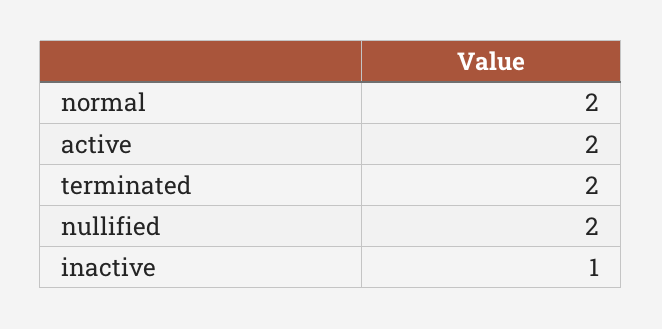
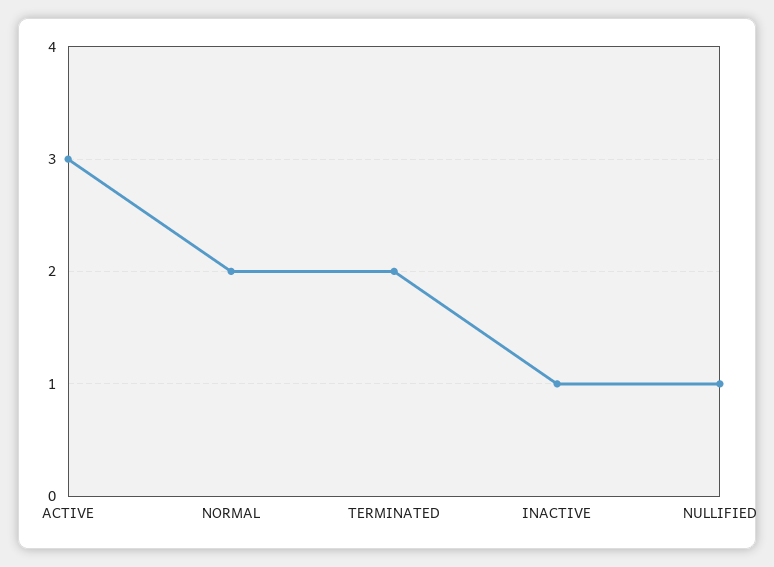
  {
    "normal": 2,
-   "active": 2,
+   "active": 3,
    "terminated": 2,
-   "nullified": 2,
+   "nullified": 1,
    "inactive": 1
  }

